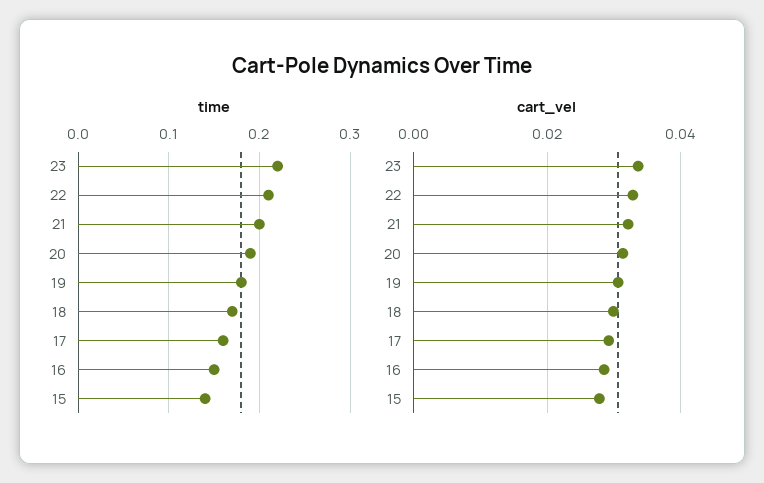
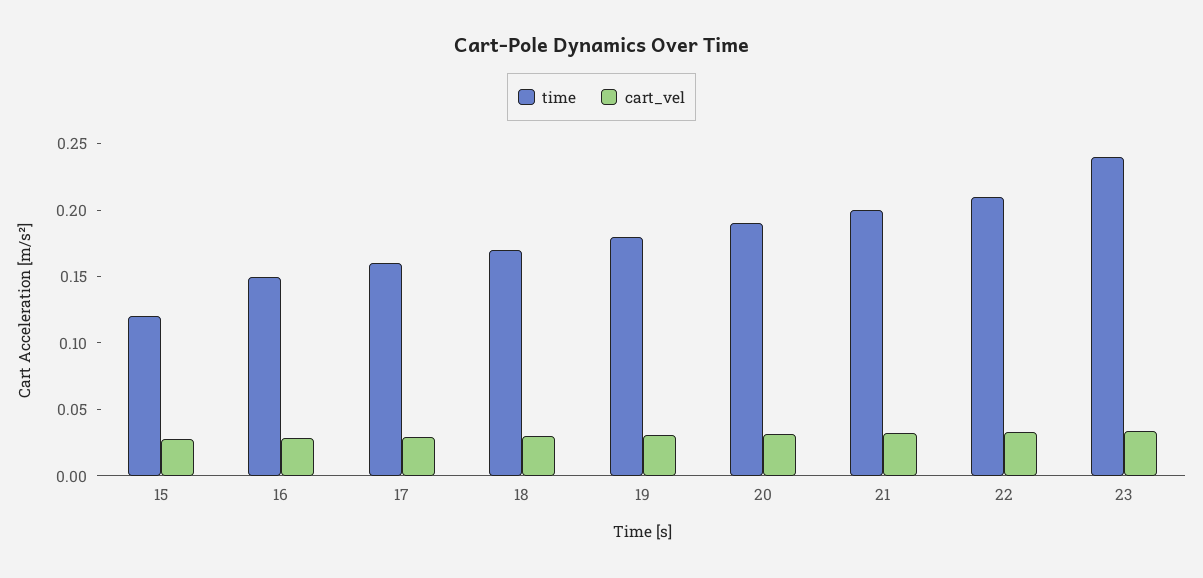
  {
    "time": {
-     "23": 0.22,
+     "23": 0.24,
      "22": 0.21,
      "21": 0.2,
      "20": 0.19,
      "19": 0.18,
      "18": 0.17,
      "17": 0.16,
      "16": 0.15,
-     "15": 0.14
+     "15": 0.12
    },
    "cart_vel": {
      "23": 0.034,
      "22": 0.032,
      "21": 0.032,
      "20": 0.032,
      "19": 0.03,
      "18": 0.03,
      "17": 0.03,
      "16": 0.028,
      "15": 0.028
    }
  }

